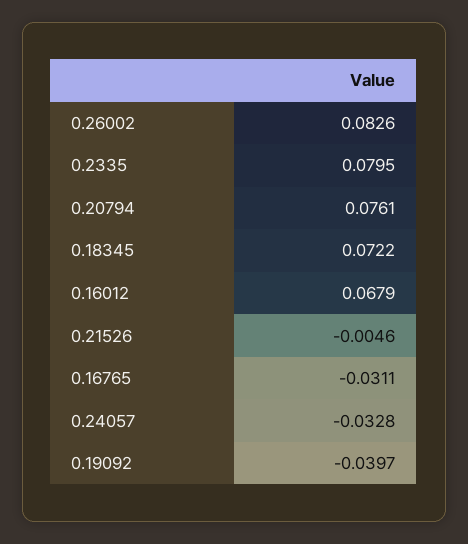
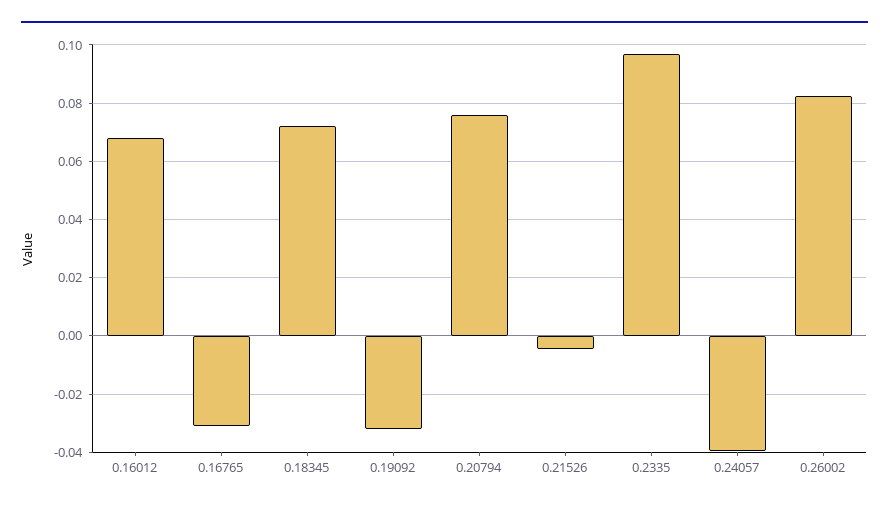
  {
    "0.26002": 0.0826,
-   "0.2335": 0.0795,
+   "0.2335": 0.0975,
    "0.20794": 0.0761,
    "0.18345": 0.0722,
    "0.16012": 0.0679,
    "0.21526": -0.0046,
    "0.16765": -0.0311,
-   "0.24057": -0.0328,
+   "0.24057": -0.04,
-   "0.19092": -0.0397
+   "0.19092": -0.0325
  }

